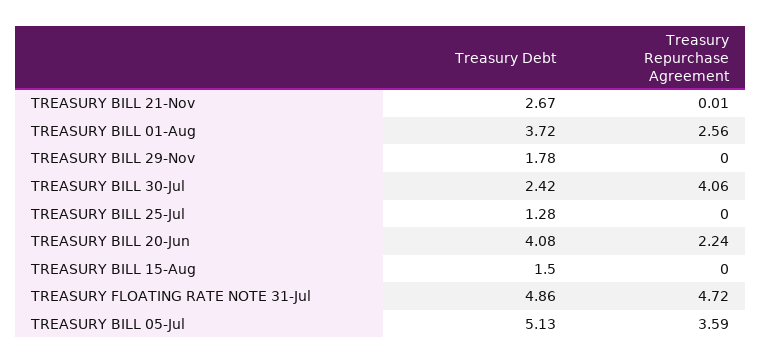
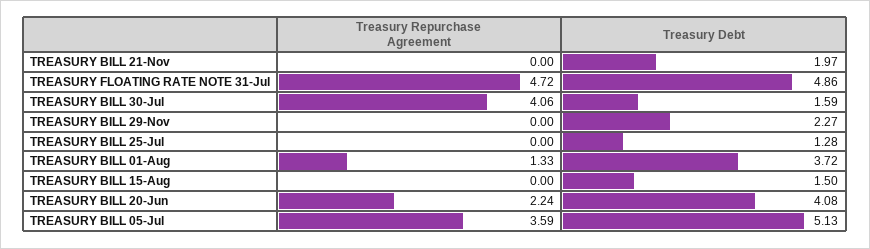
  {
    "Treasury Debt": {
-     "TREASURY BILL 21-Nov": 2.67,
+     "TREASURY BILL 21-Nov": 1.97,
      "TREASURY BILL 01-Aug": 3.72,
-     "TREASURY BILL 29-Nov": 1.78,
+     "TREASURY BILL 29-Nov": 2.27,
-     "TREASURY BILL 30-Jul": 2.42,
+     "TREASURY BILL 30-Jul": 1.59,
      "TREASURY BILL 25-Jul": 1.28,
      "TREASURY BILL 20-Jun": 4.08,
      "TREASURY BILL 15-Aug": 1.5,
      "TREASURY FLOATING RATE NOTE 31-Jul": 4.86,
      "TREASURY BILL 05-Jul": 5.13
    },
    "Treasury Repurchase Agreement": {
-     "TREASURY BILL 21-Nov": 0.01,
+     "TREASURY BILL 21-Nov": 0,
-     "TREASURY BILL 01-Aug": 2.56,
+     "TREASURY BILL 01-Aug": 1.33,
      "TREASURY BILL 29-Nov": 0,
      "TREASURY BILL 30-Jul": 4.06,
      "TREASURY BILL 25-Jul": 0,
      "TREASURY BILL 20-Jun": 2.24,
      "TREASURY BILL 15-Aug": 0,
      "TREASURY FLOATING RATE NOTE 31-Jul": 4.72,
      "TREASURY BILL 05-Jul": 3.59
    }
  }

